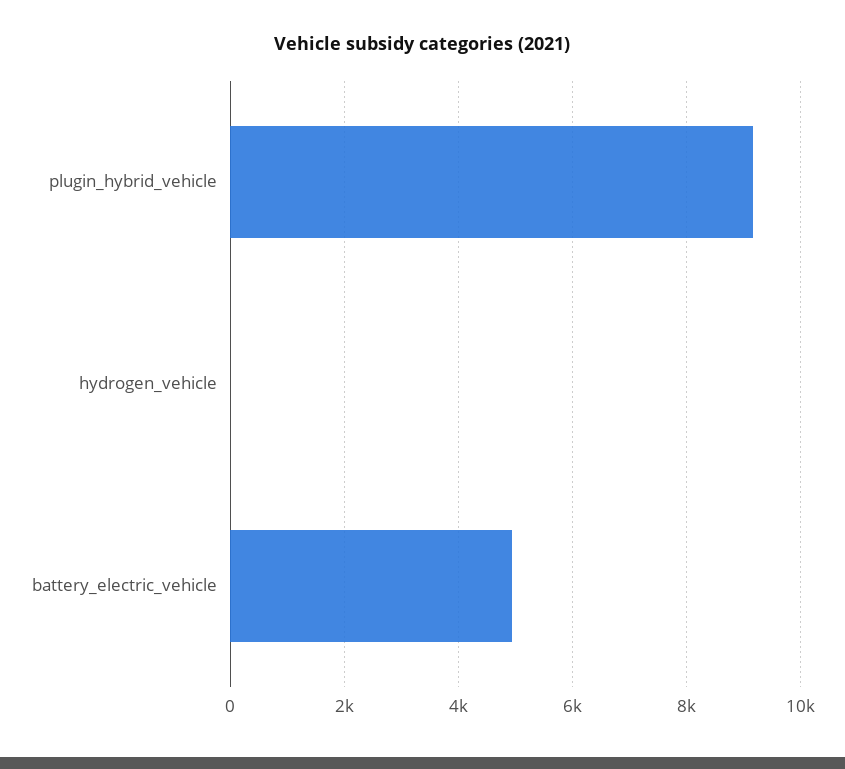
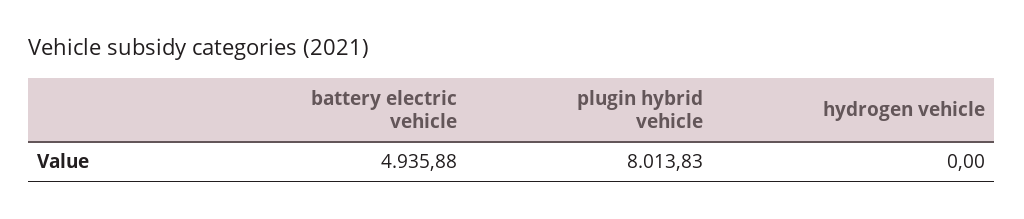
  {
-   "plugin_hybrid_vehicle": 9200,
+   "plugin_hybrid_vehicle": 8013.83,
    "hydrogen_vehicle": 0,
    "battery_electric_vehicle": 4935.88
  }

